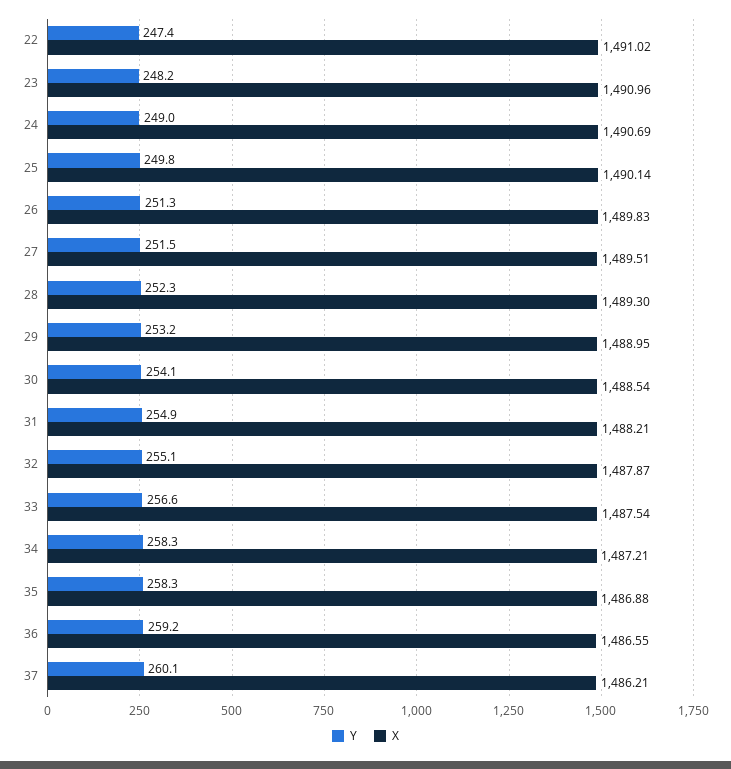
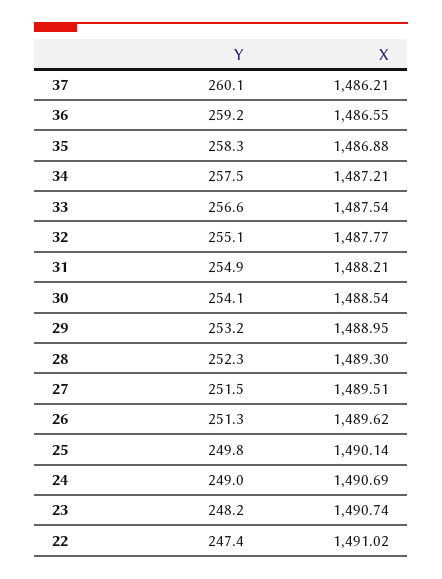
  {
    "Y": {
      "22": 247.4,
      "23": 248.2,
      "24": 249,
      "25": 249.8,
      "26": 251.3,
      "27": 251.5,
      "28": 252.3,
      "29": 253.2,
      "30": 254.1,
      "31": 254.9,
      "32": 255.1,
      "33": 256.6,
-     "34": 258.3,
+     "34": 257.5,
      "35": 258.3,
      "36": 259.2,
      "37": 260.1
    },
    "X": {
      "22": 1491.02,
-     "23": 1490.96,
+     "23": 1490.74,
      "24": 1490.69,
      "25": 1490.14,
-     "26": 1489.83,
+     "26": 1489.62,
      "27": 1489.51,
      "28": 1489.3,
      "29": 1488.95,
      "30": 1488.54,
      "31": 1488.21,
-     "32": 1487.87,
+     "32": 1487.77,
      "33": 1487.54,
      "34": 1487.21,
      "35": 1486.88,
      "36": 1486.55,
      "37": 1486.21
    }
  }

